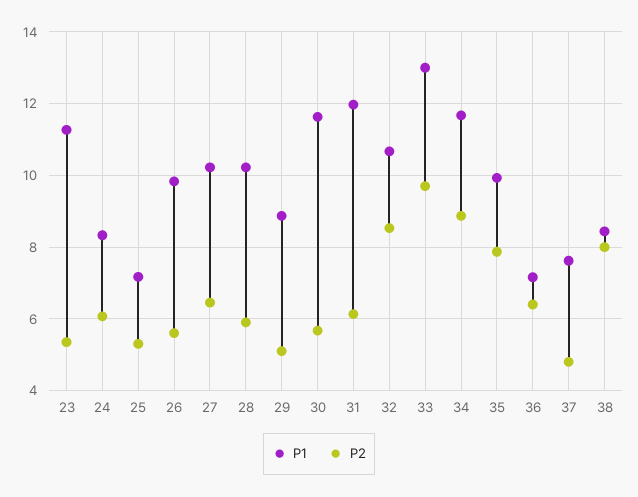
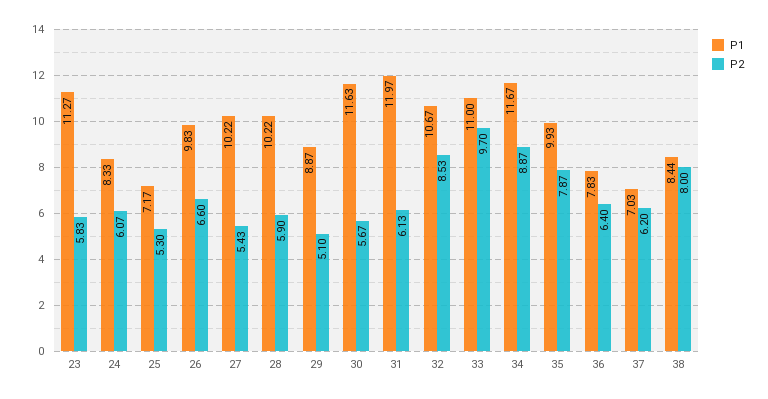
  {
    "P1": {
      "23": 11.27,
      "24": 8.33,
      "25": 7.17,
      "26": 9.83,
      "27": 10.22,
      "28": 10.22,
      "29": 8.87,
      "30": 11.63,
      "31": 11.97,
      "32": 10.67,
-     "33": 13,
+     "33": 11,
      "34": 11.67,
      "35": 9.93,
-     "36": 7.2,
+     "36": 7.83,
-     "37": 7.6,
+     "37": 7.03,
      "38": 8.44
    },
    "P2": {
-     "23": 5.4,
+     "23": 5.83,
      "24": 6.07,
      "25": 5.3,
-     "26": 5.6,
+     "26": 6.6,
-     "27": 6.4,
+     "27": 5.43,
      "28": 5.9,
      "29": 5.1,
      "30": 5.67,
      "31": 6.13,
      "32": 8.53,
      "33": 9.7,
      "34": 8.87,
      "35": 7.87,
      "36": 6.4,
-     "37": 4.8,
+     "37": 6.2,
      "38": 8
    }
  }

